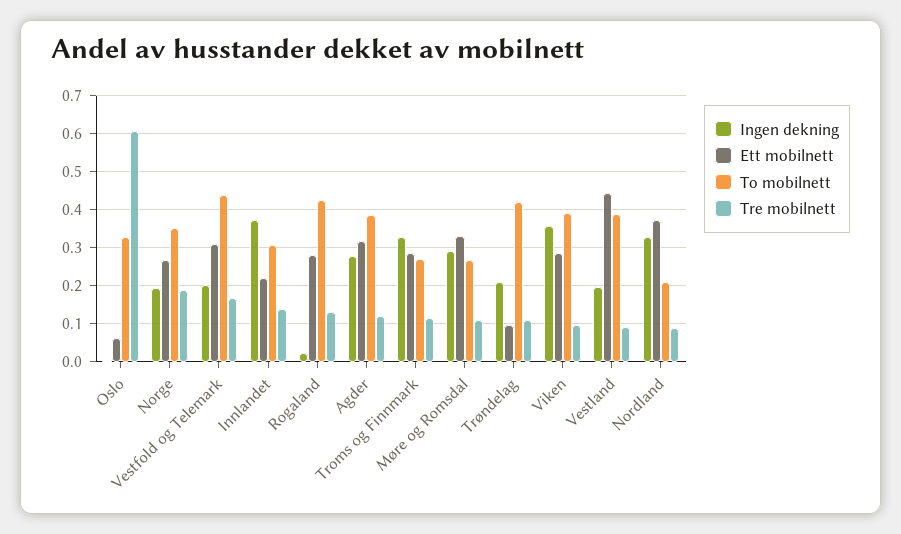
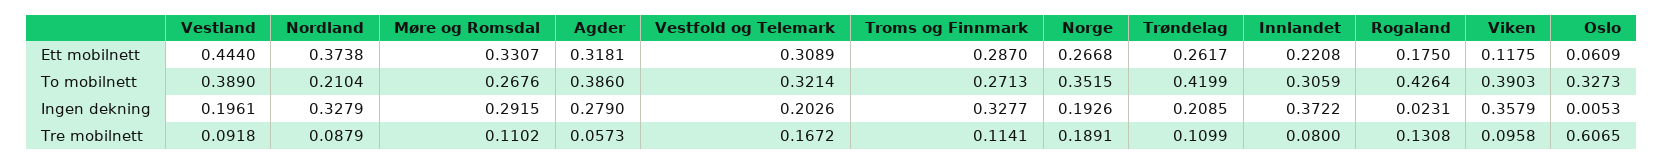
  {
    "Ingen dekning": {
      "Oslo": 0.0053,
      "Norge": 0.1926,
      "Vestfold og Telemark": 0.2026,
      "Innlandet": 0.3722,
      "Rogaland": 0.0231,
      "Agder": 0.279,
      "Troms og Finnmark": 0.3277,
      "Møre og Romsdal": 0.2915,
      "Trøndelag": 0.2085,
      "Viken": 0.3579,
      "Vestland": 0.1961,
      "Nordland": 0.3279
    },
    "Ett mobilnett": {
      "Oslo": 0.0609,
      "Norge": 0.2668,
      "Vestfold og Telemark": 0.3089,
      "Innlandet": 0.2208,
-     "Rogaland": 0.28,
+     "Rogaland": 0.175,
      "Agder": 0.3181,
      "Troms og Finnmark": 0.287,
      "Møre og Romsdal": 0.3307,
-     "Trøndelag": 0.1,
+     "Trøndelag": 0.2617,
-     "Viken": 0.28,
+     "Viken": 0.1175,
      "Vestland": 0.444,
      "Nordland": 0.3738
    },
    "To mobilnett": {
      "Oslo": 0.3273,
      "Norge": 0.3515,
-     "Vestfold og Telemark": 0.44,
+     "Vestfold og Telemark": 0.3214,
      "Innlandet": 0.3059,
      "Rogaland": 0.4264,
      "Agder": 0.386,
      "Troms og Finnmark": 0.2713,
      "Møre og Romsdal": 0.2676,
      "Trøndelag": 0.4199,
      "Viken": 0.3903,
      "Vestland": 0.389,
      "Nordland": 0.2104
    },
    "Tre mobilnett": {
      "Oslo": 0.6065,
      "Norge": 0.1891,
      "Vestfold og Telemark": 0.1672,
-     "Innlandet": 0.14,
+     "Innlandet": 0.08,
      "Rogaland": 0.1308,
-     "Agder": 0.12,
+     "Agder": 0.0573,
      "Troms og Finnmark": 0.1141,
      "Møre og Romsdal": 0.1102,
      "Trøndelag": 0.1099,
      "Viken": 0.0958,
      "Vestland": 0.0918,
      "Nordland": 0.0879
    }
  }

